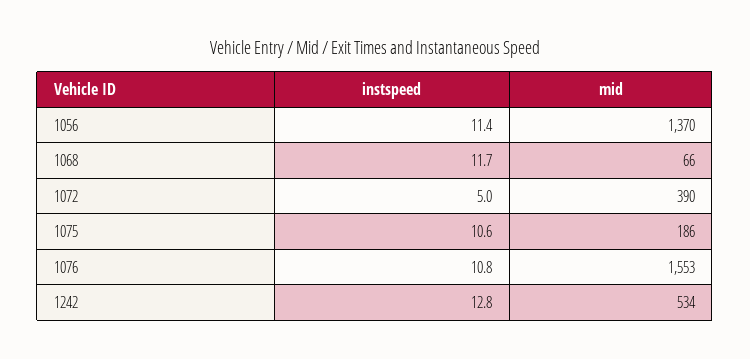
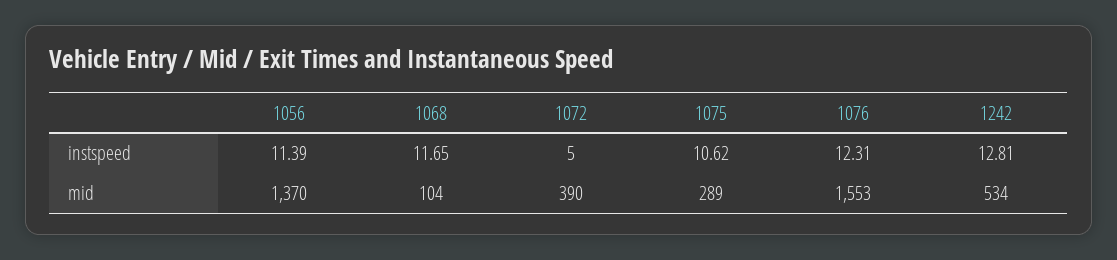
  {
    "instspeed": {
      "1056": 11.39,
      "1068": 11.65,
      "1072": 5,
      "1075": 10.62,
-     "1076": 10.8,
+     "1076": 12.31,
      "1242": 12.81
    },
    "mid": {
      "1056": 1370,
-     "1068": 66,
+     "1068": 104,
      "1072": 390,
-     "1075": 186,
+     "1075": 289,
      "1076": 1553,
      "1242": 534
    }
  }

